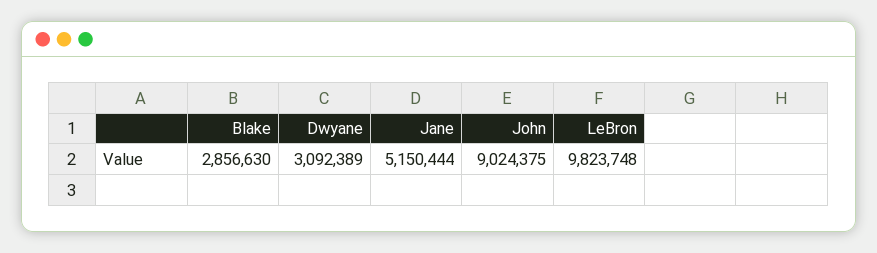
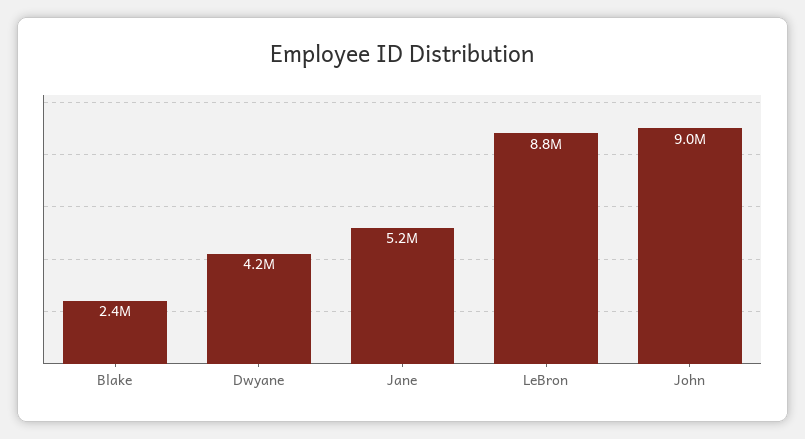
  {
-   "Blake": 2856630,
+   "Blake": 2400000,
-   "Dwyane": 3092389,
+   "Dwyane": 4200000,
    "Jane": 5150444,
    "John": 9024375,
-   "LeBron": 9823748
+   "LeBron": 8800000
  }

